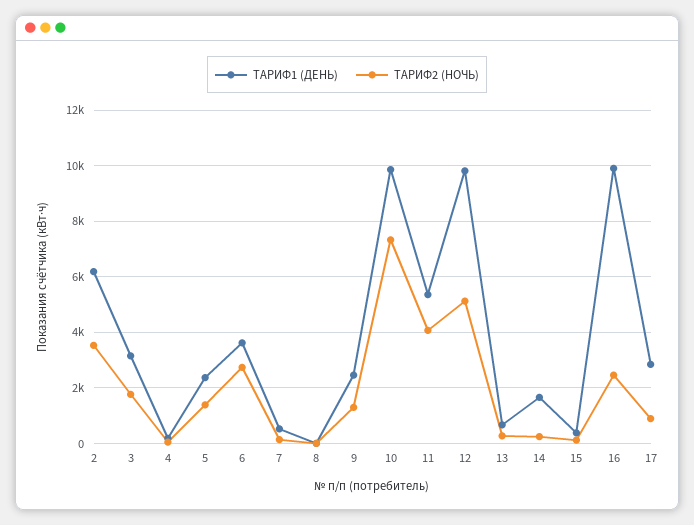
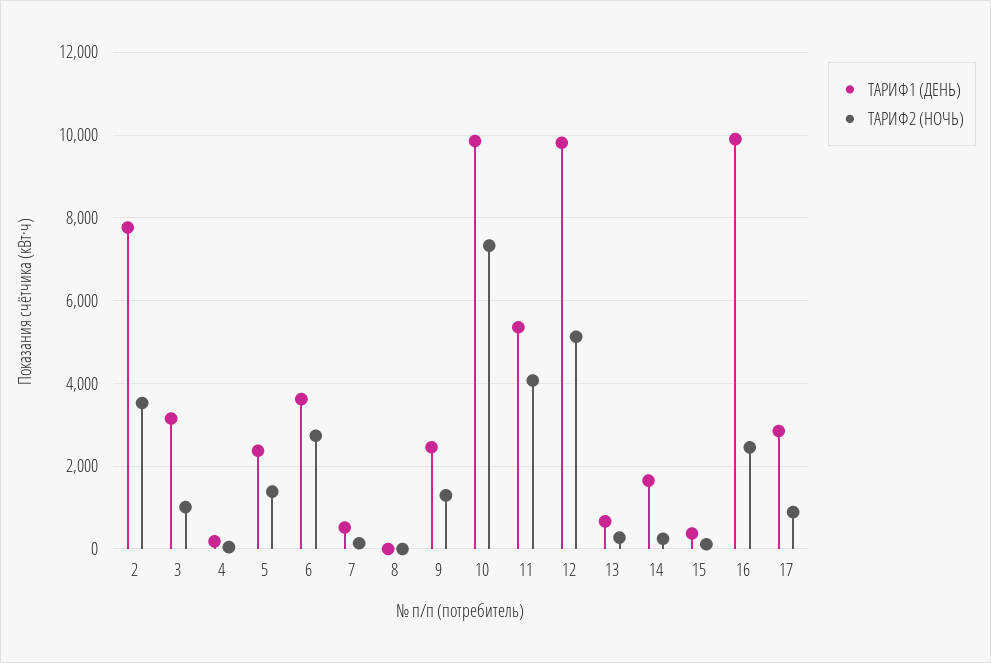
  {
    "ТАРИФ1 (ДЕНЬ)": {
-     "2": 6250,
+     "2": 7800,
      "3": 3200,
      "4": 200,
      "5": 2400,
      "6": 3600,
      "7": 600,
      "8": 0,
      "9": 2400,
      "10": 9800,
      "11": 5400,
      "12": 9800,
      "13": 600,
      "14": 1600,
      "15": 400,
      "16": 10000,
      "17": 2800
    },
    "ТАРИФ2 (НОЧЬ)": {
      "2": 3600,
-     "3": 1750,
+     "3": 1000,
      "4": 0,
      "5": 1400,
      "6": 2800,
      "7": 200,
      "8": 0,
      "9": 1200,
      "10": 7400,
      "11": 4000,
      "12": 5200,
      "13": 200,
      "14": 200,
      "15": 200,
      "16": 2400,
      "17": 800
    }
  }

